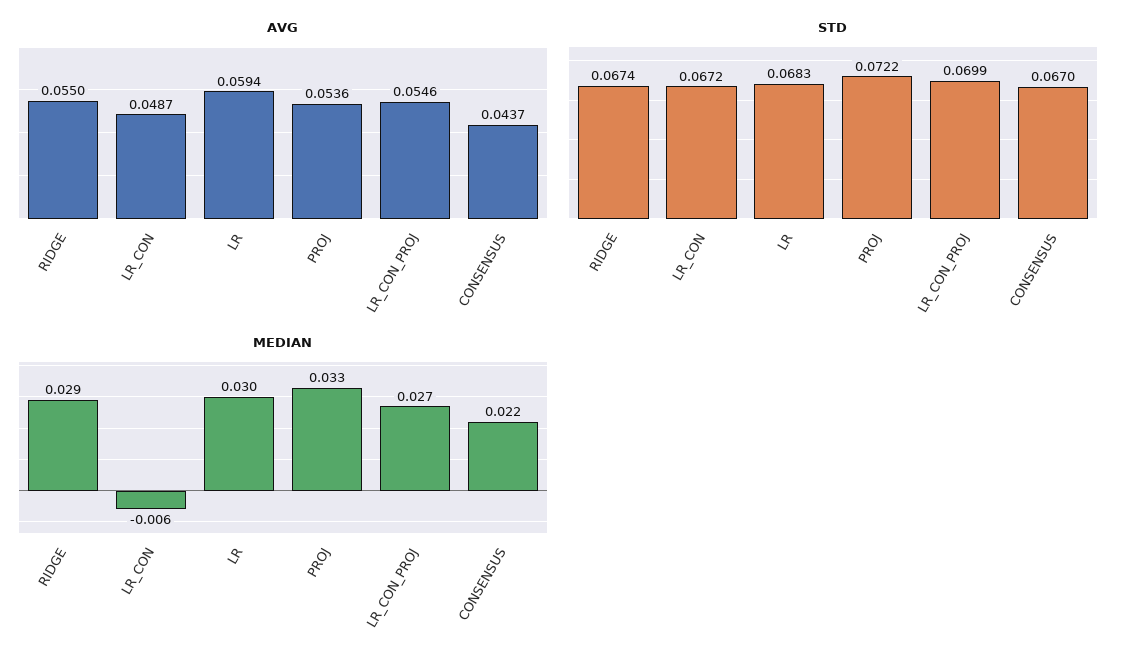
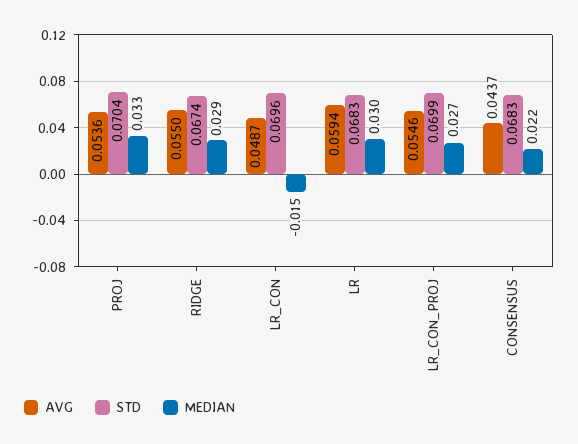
  {
    "AVG": {
      "RIDGE": 0.055,
      "LR_CON": 0.0487,
      "LR": 0.0594,
      "PROJ": 0.0536,
      "LR_CON_PROJ": 0.0546,
      "CONSENSUS": 0.0437
    },
    "STD": {
      "RIDGE": 0.0674,
-     "LR_CON": 0.0672,
+     "LR_CON": 0.0696,
      "LR": 0.0683,
-     "PROJ": 0.0722,
+     "PROJ": 0.0704,
      "LR_CON_PROJ": 0.0699,
-     "CONSENSUS": 0.067
+     "CONSENSUS": 0.0683
    },
    "MEDIAN": {
      "RIDGE": 0.029,
-     "LR_CON": -0.006,
+     "LR_CON": -0.015,
      "LR": 0.03,
      "PROJ": 0.033,
      "LR_CON_PROJ": 0.027,
      "CONSENSUS": 0.022
    }
  }

